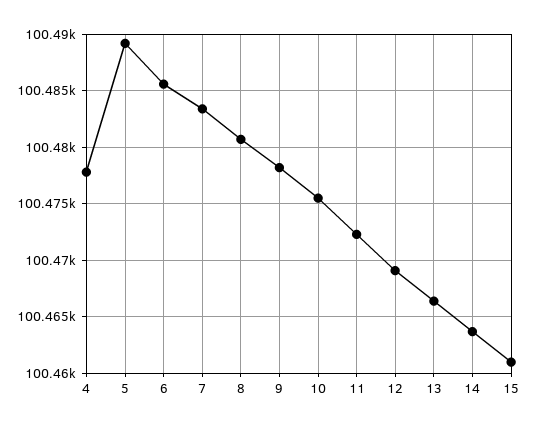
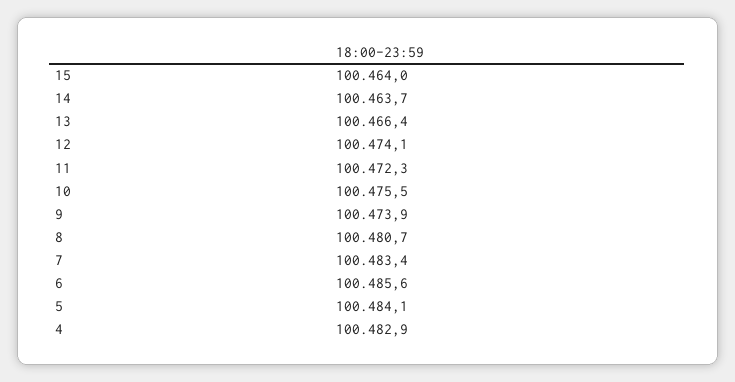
  {
-   "4": 100478,
+   "4": 100482.9,
-   "5": 100489,
+   "5": 100484.1,
    "6": 100485.6,
    "7": 100483.4,
    "8": 100480.7,
-   "9": 100478,
+   "9": 100473.9,
    "10": 100475.5,
    "11": 100472.3,
-   "12": 100469,
+   "12": 100474.1,
    "13": 100466.4,
    "14": 100463.7,
-   "15": 100461
+   "15": 100464
  }

